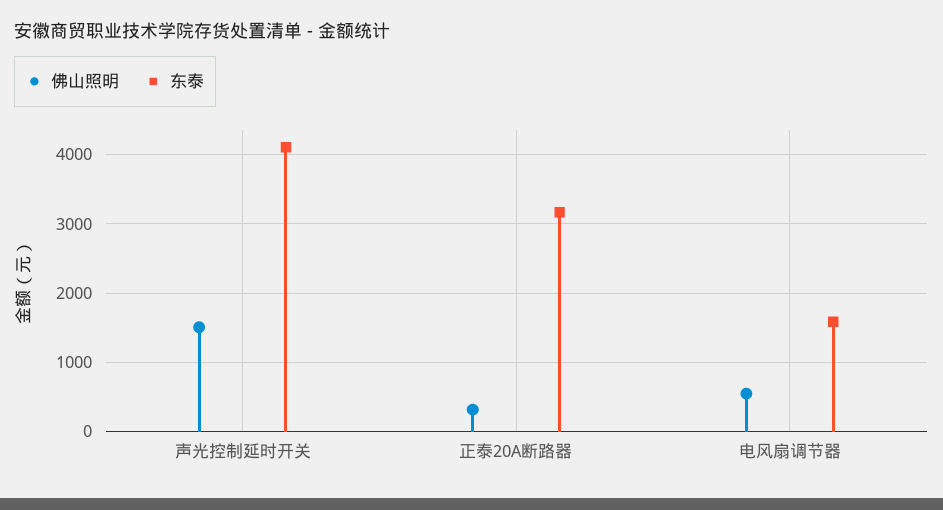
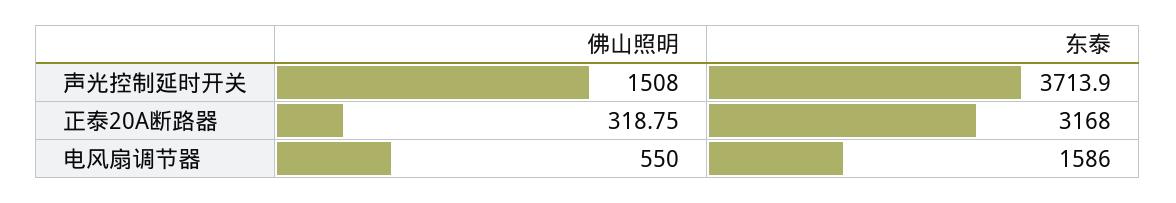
  {
    "佛山照明": {
      "声光控制延时开关": 1508,
      "正泰20A断路器": 318.75,
      "电风扇调节器": 550
    },
    "东泰": {
-     "声光控制延时开关": 4100,
+     "声光控制延时开关": 3713.9,
      "正泰20A断路器": 3168,
      "电风扇调节器": 1586
    }
  }

